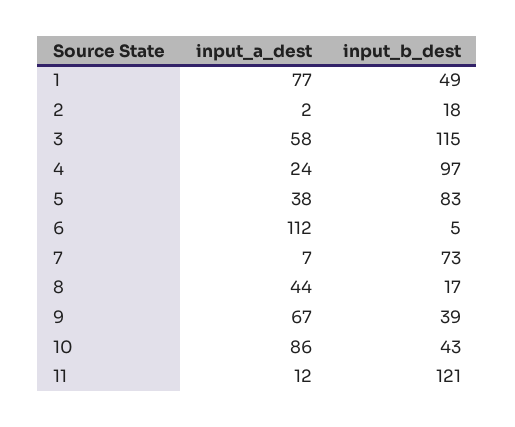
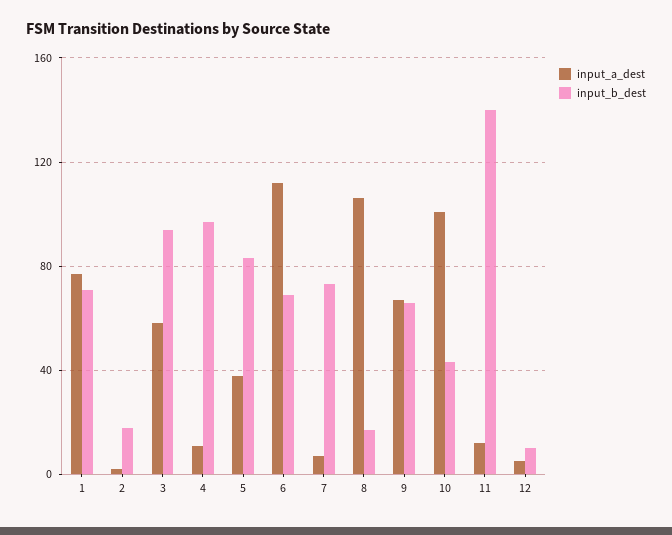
  {
    "input_a_dest": {
      "1": 77,
      "2": 2,
      "3": 58,
-     "4": 24,
+     "4": 10,
      "5": 38,
      "6": 112,
      "7": 7,
-     "8": 44,
+     "8": 105,
      "9": 67,
-     "10": 86,
+     "10": 100,
-     "11": 12
+     "11": 12,
+     "12": 5
    },
    "input_b_dest": {
-     "1": 49,
+     "1": 70,
      "2": 18,
-     "3": 115,
+     "3": 95,
      "4": 97,
      "5": 83,
-     "6": 5,
+     "6": 70,
      "7": 73,
      "8": 17,
-     "9": 39,
+     "9": 65,
      "10": 43,
-     "11": 121
+     "11": 140,
+     "12": 10
    }
  }

